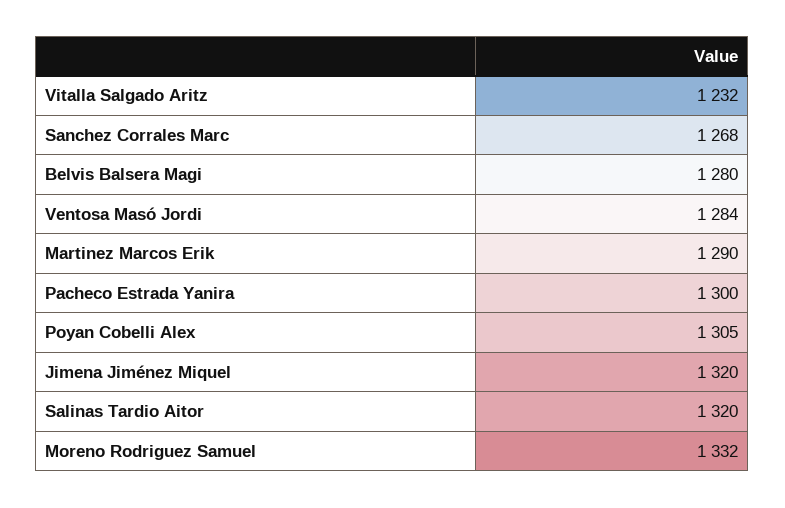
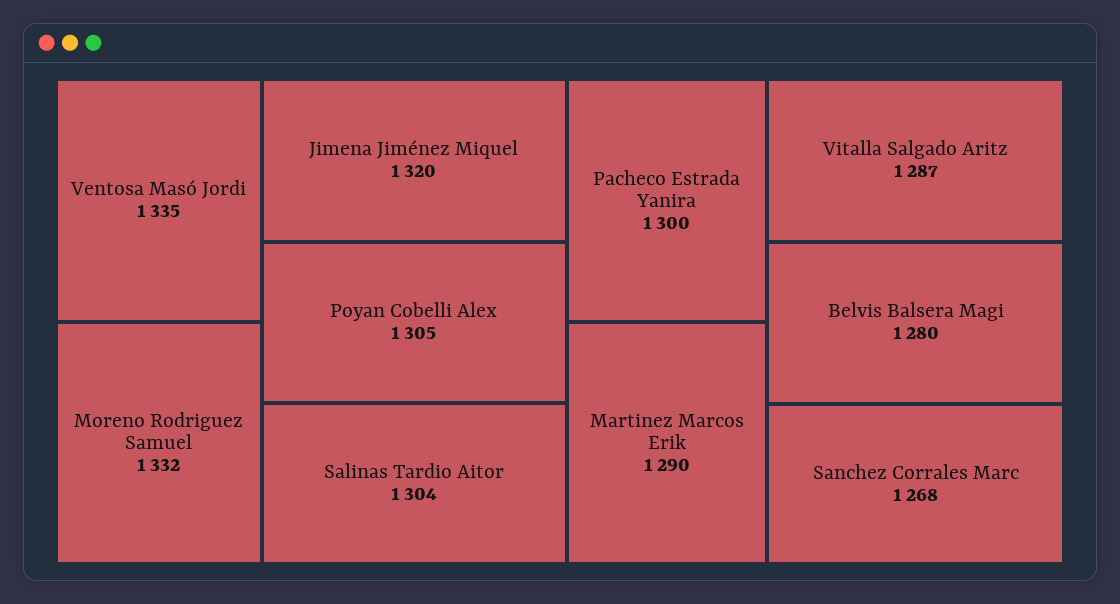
  {
-   "Vitalla Salgado Aritz": 1232,
+   "Vitalla Salgado Aritz": 1287,
    "Sanchez Corrales Marc": 1268,
    "Belvis Balsera Magi": 1280,
-   "Ventosa Masó Jordi": 1284,
+   "Ventosa Masó Jordi": 1335,
    "Martinez Marcos Erik": 1290,
    "Pacheco Estrada Yanira": 1300,
    "Poyan Cobelli Alex": 1305,
    "Jimena Jiménez Miquel": 1320,
-   "Salinas Tardio Aitor": 1320,
+   "Salinas Tardio Aitor": 1304,
    "Moreno Rodriguez Samuel": 1332
  }

